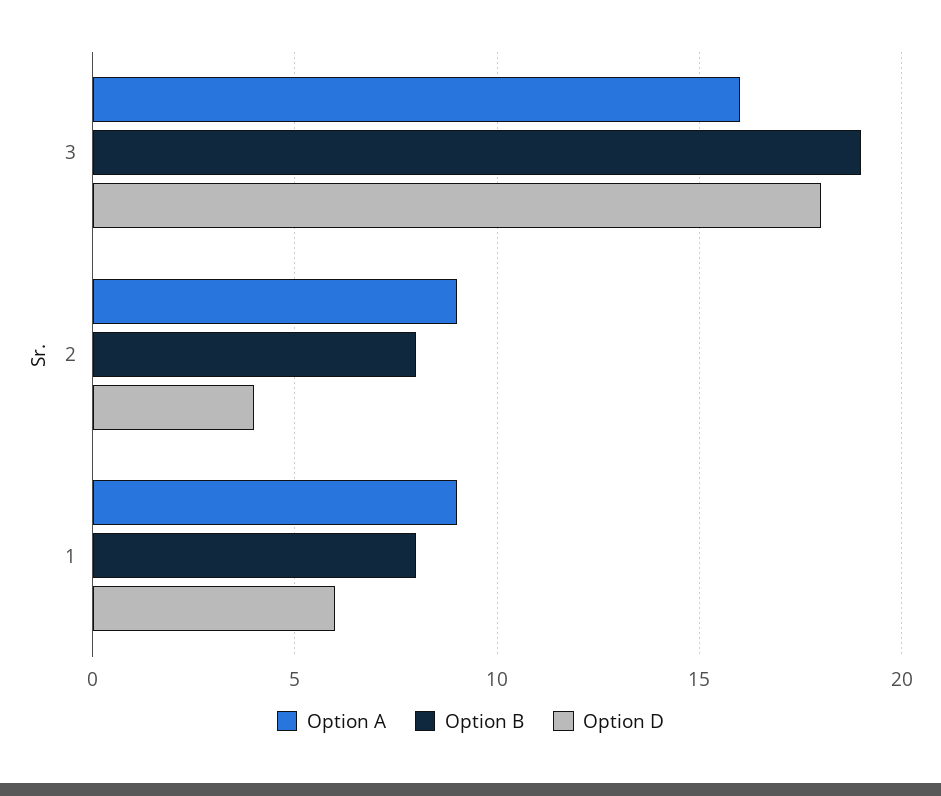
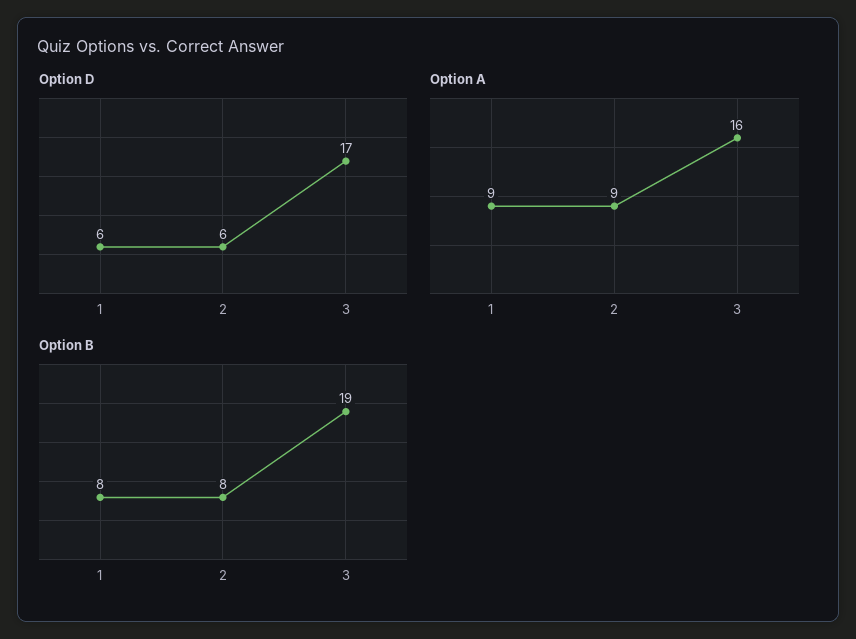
  {
    "Option A": {
      "3": 16,
      "2": 9,
      "1": 9
    },
    "Option B": {
      "3": 19,
      "2": 8,
      "1": 8
    },
    "Option D": {
-     "3": 18,
+     "3": 17,
-     "2": 4,
+     "2": 6,
      "1": 6
    }
  }

